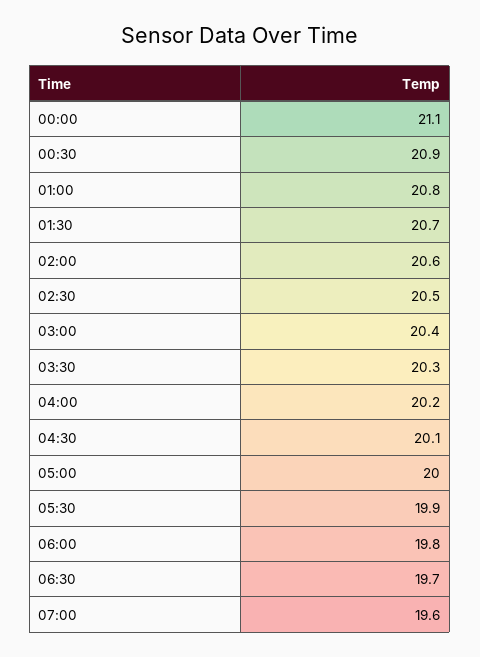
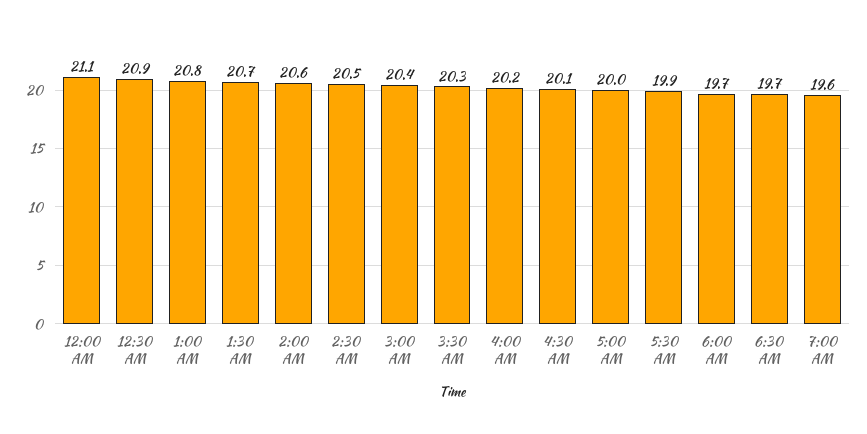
  {
    "00:00": 21.1,
    "00:30": 20.9,
    "01:00": 20.8,
    "01:30": 20.7,
    "02:00": 20.6,
    "02:30": 20.5,
    "03:00": 20.4,
    "03:30": 20.3,
    "04:00": 20.2,
    "04:30": 20.1,
    "05:00": 20,
    "05:30": 19.9,
-   "06:00": 19.8,
+   "06:00": 19.7,
    "06:30": 19.7,
    "07:00": 19.6
  }

